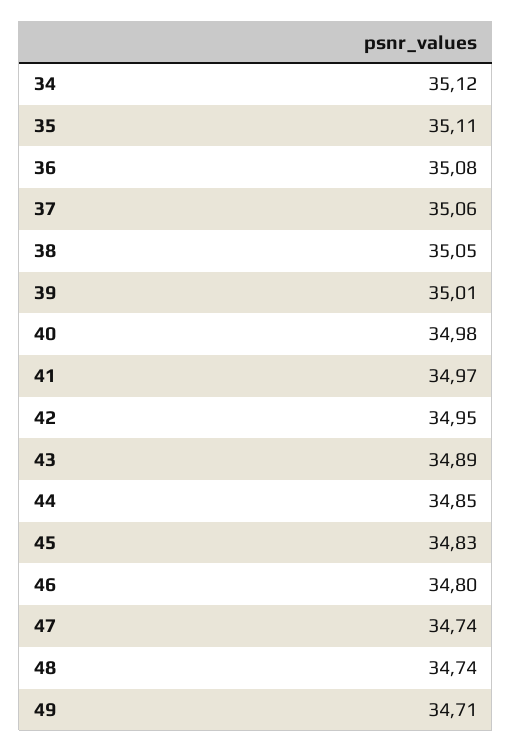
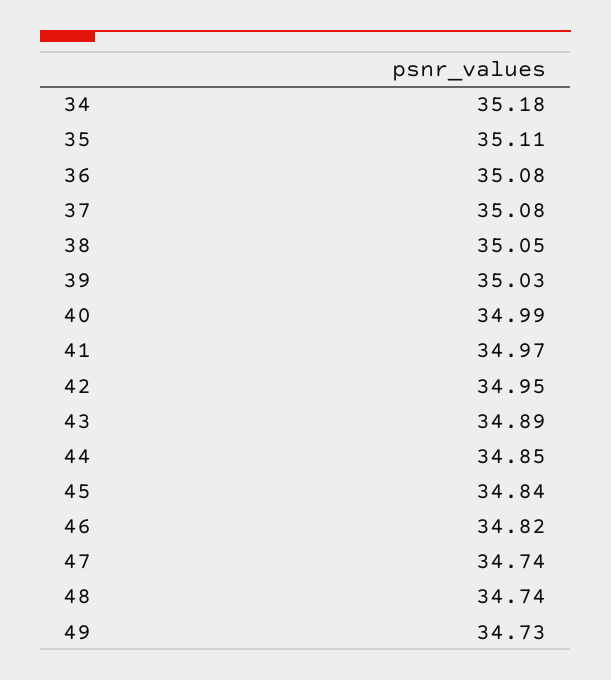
  {
-   "34": 35.12,
+   "34": 35.18,
    "35": 35.11,
    "36": 35.08,
-   "37": 35.06,
+   "37": 35.08,
    "38": 35.05,
-   "39": 35.01,
+   "39": 35.03,
-   "40": 34.98,
+   "40": 34.99,
    "41": 34.97,
    "42": 34.95,
    "43": 34.89,
    "44": 34.85,
-   "45": 34.83,
+   "45": 34.84,
-   "46": 34.8,
+   "46": 34.82,
    "47": 34.74,
    "48": 34.74,
-   "49": 34.71
+   "49": 34.73
  }

